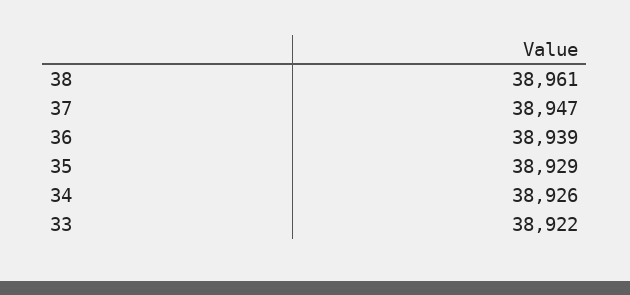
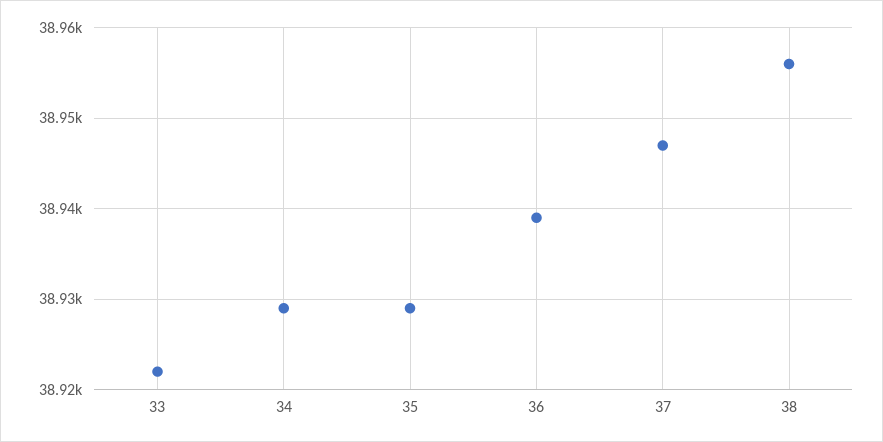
  {
-   "38": 38961,
+   "38": 38956,
    "37": 38947,
    "36": 38939,
    "35": 38929,
-   "34": 38926,
+   "34": 38929,
    "33": 38922
  }

